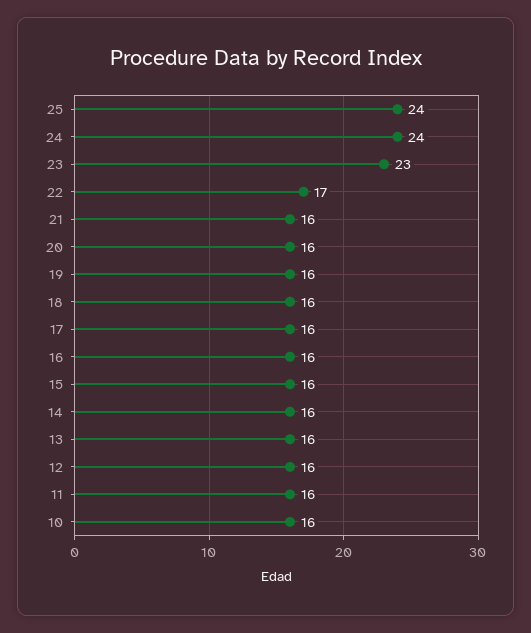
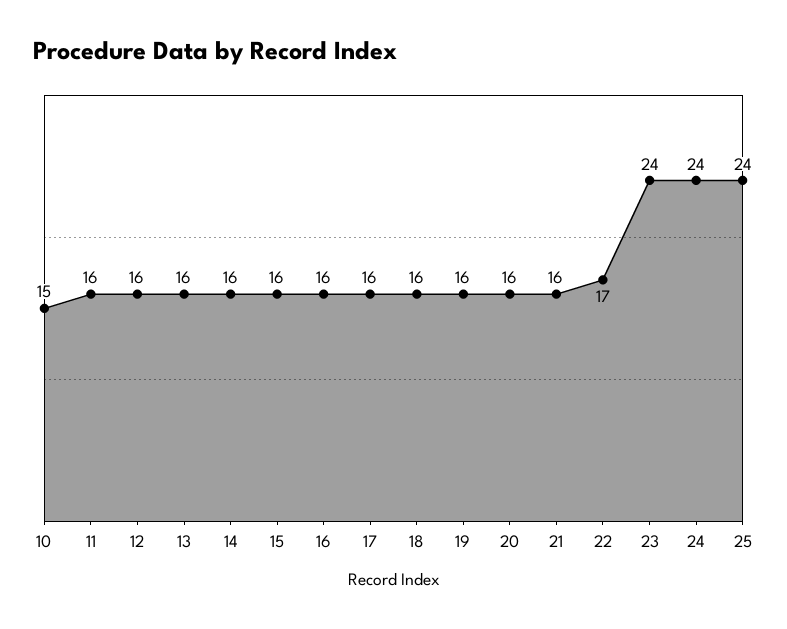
  {
    "25": 24,
    "24": 24,
-   "23": 23,
+   "23": 24,
    "22": 17,
    "21": 16,
    "20": 16,
    "19": 16,
    "18": 16,
    "17": 16,
    "16": 16,
    "15": 16,
    "14": 16,
    "13": 16,
    "12": 16,
    "11": 16,
-   "10": 16
+   "10": 15
  }

